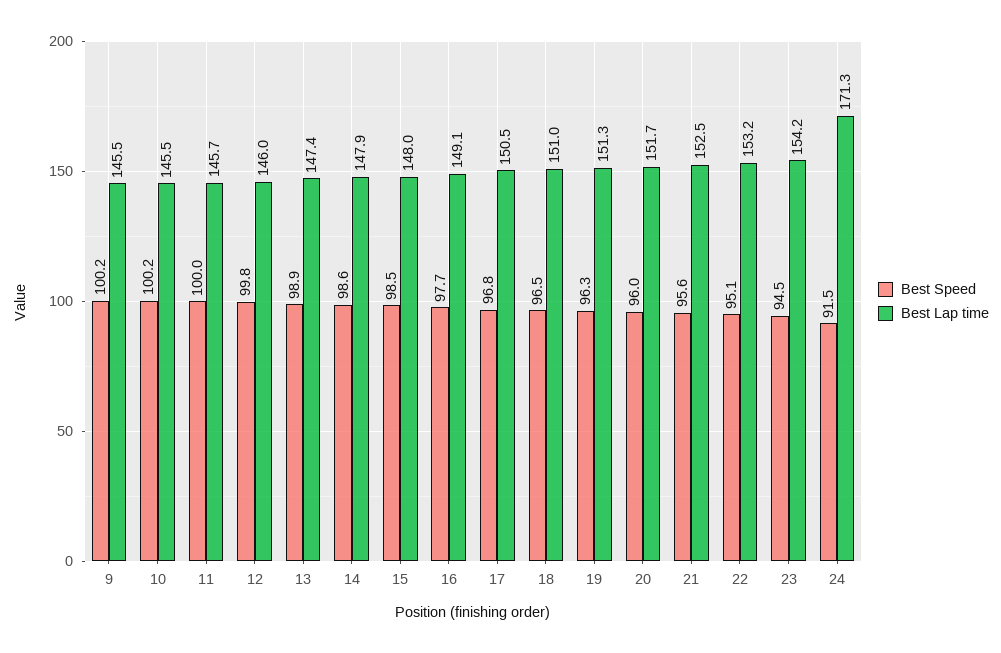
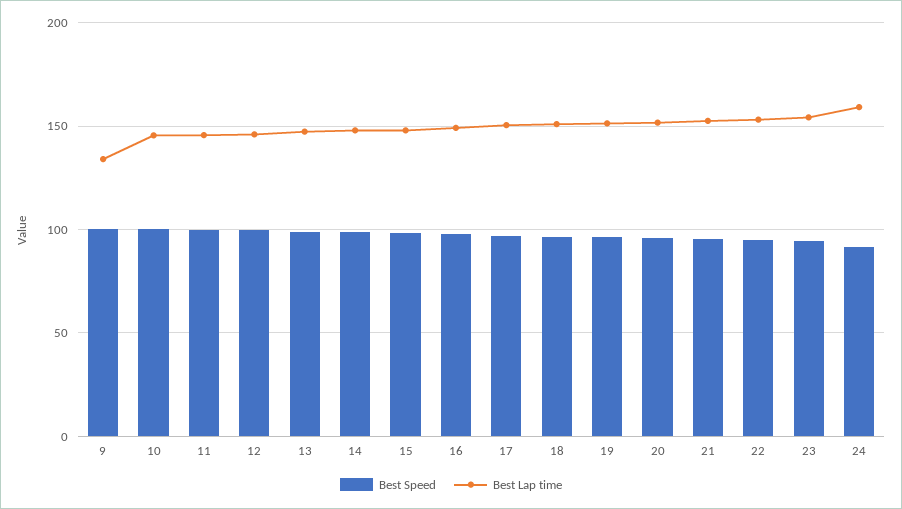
  {
    "Best Speed": {
      "9": 100.2,
      "10": 100.2,
      "11": 100,
      "12": 99.8,
      "13": 98.9,
      "14": 98.6,
      "15": 98.5,
      "16": 97.7,
      "17": 96.8,
      "18": 96.5,
      "19": 96.3,
      "20": 96,
      "21": 95.6,
      "22": 95.1,
      "23": 94.5,
      "24": 91.5
    },
    "Best Lap time": {
-     "9": 145.5,
+     "9": 135,
      "10": 145.5,
      "11": 145.7,
      "12": 146,
      "13": 147.4,
      "14": 147.9,
      "15": 148,
      "16": 149.1,
      "17": 150.5,
      "18": 151,
      "19": 151.3,
      "20": 151.7,
      "21": 152.5,
      "22": 153.2,
      "23": 154.2,
-     "24": 171.3
+     "24": 160
    }
  }

